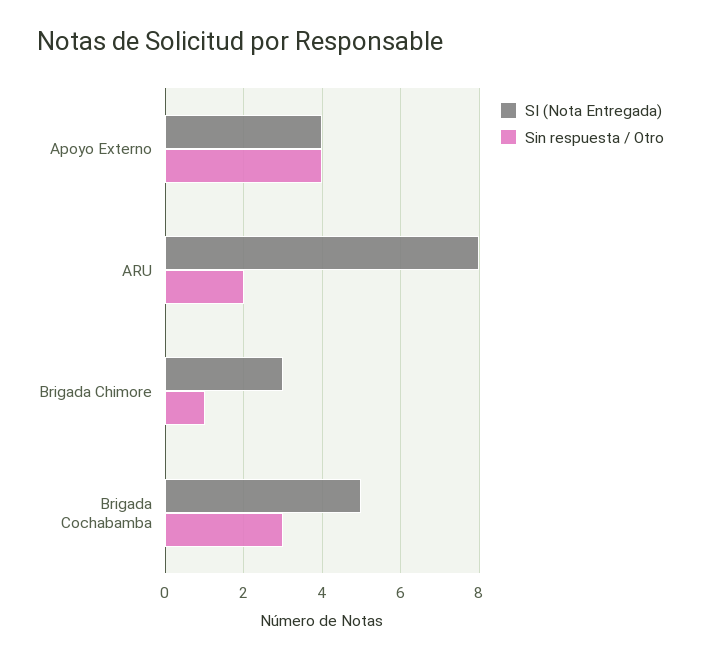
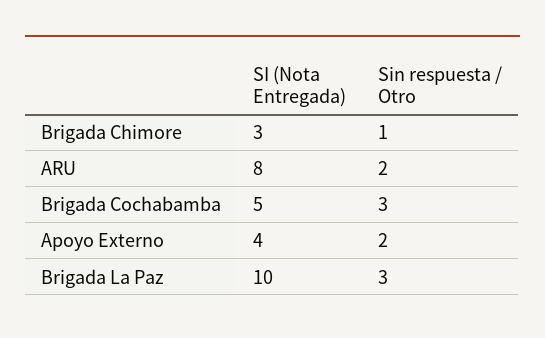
  {
    "SI (Nota Entregada)": {
      "Apoyo Externo": 4,
      "ARU": 8,
      "Brigada Chimore": 3,
-     "Brigada Cochabamba": 5
+     "Brigada Cochabamba": 5,
+     "Brigada La Paz": 10
    },
    "Sin respuesta / Otro": {
-     "Apoyo Externo": 4,
+     "Apoyo Externo": 2,
      "ARU": 2,
      "Brigada Chimore": 1,
-     "Brigada Cochabamba": 3
+     "Brigada Cochabamba": 3,
+     "Brigada La Paz": 3
    }
  }

